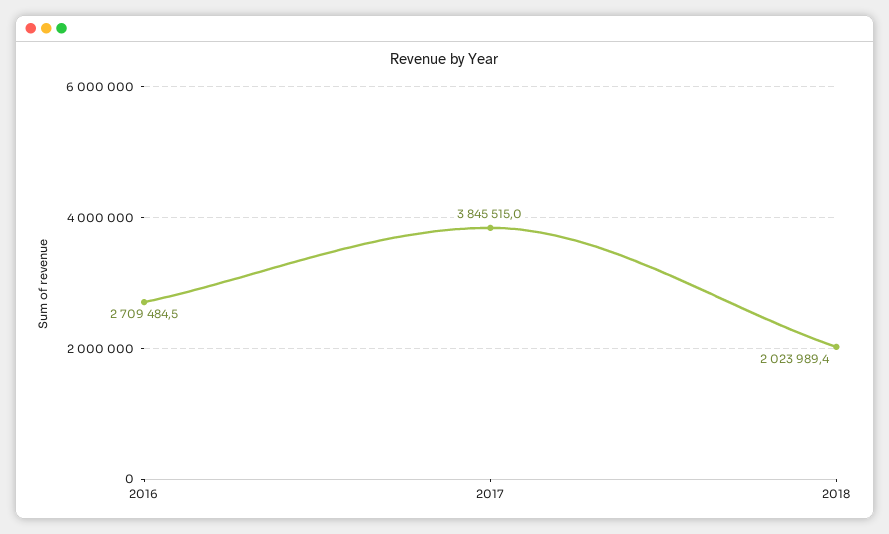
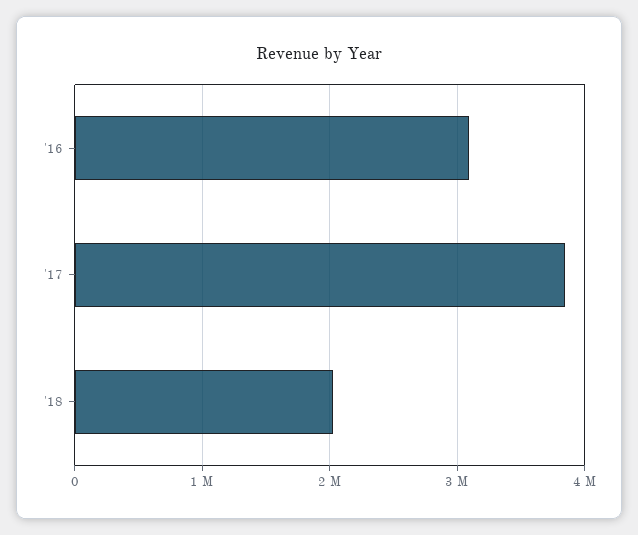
  {
-   "2016": 2709484.5,
+   "2016": 3100000,
    "2017": 3845515,
    "2018": 2023989.4
  }

